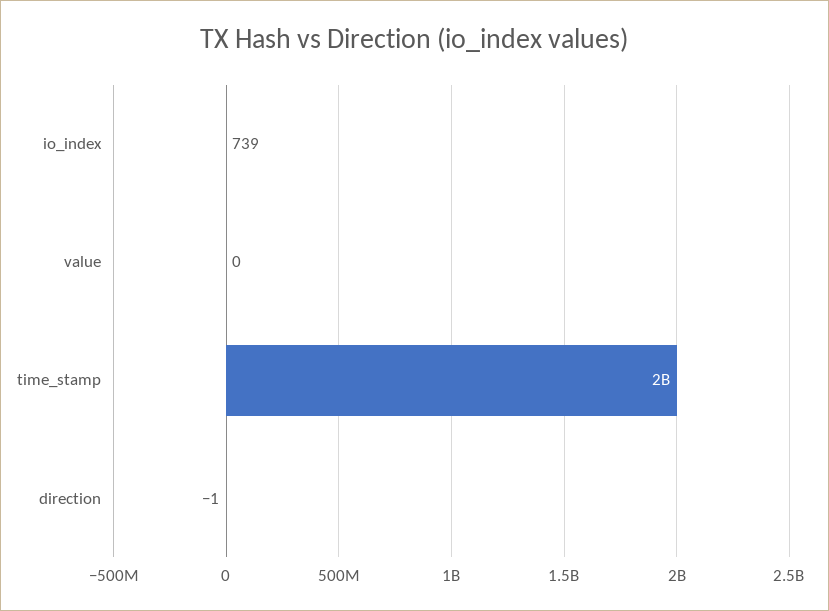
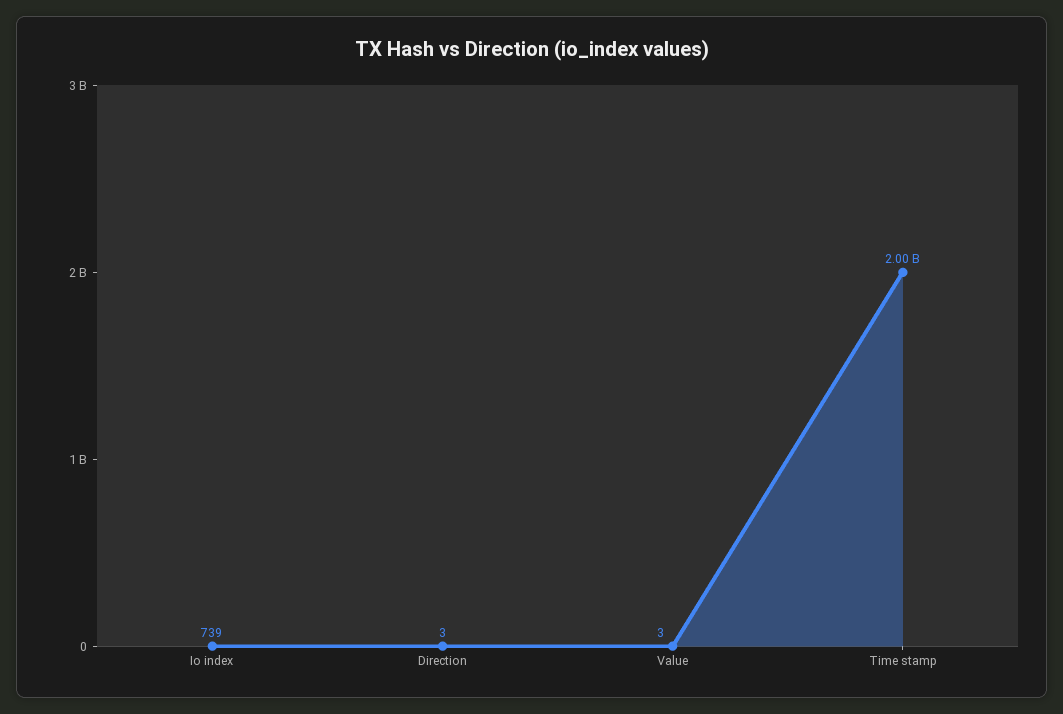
  {
    "io_index": 739,
-   "value": 0,
+   "value": 3,
    "time_stamp": 2000000000,
-   "direction": -1
+   "direction": 3
  }

